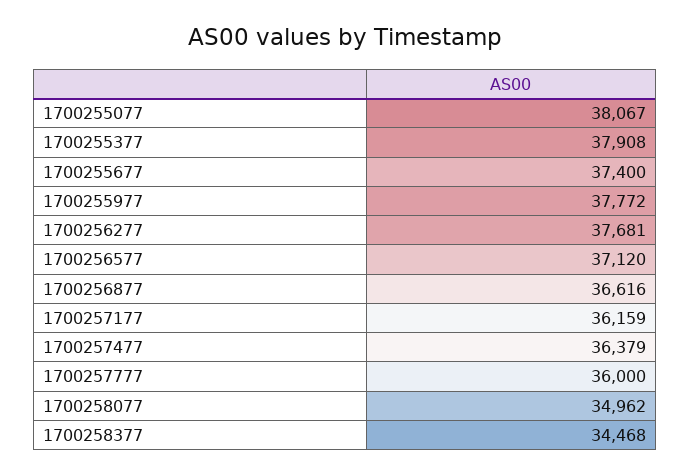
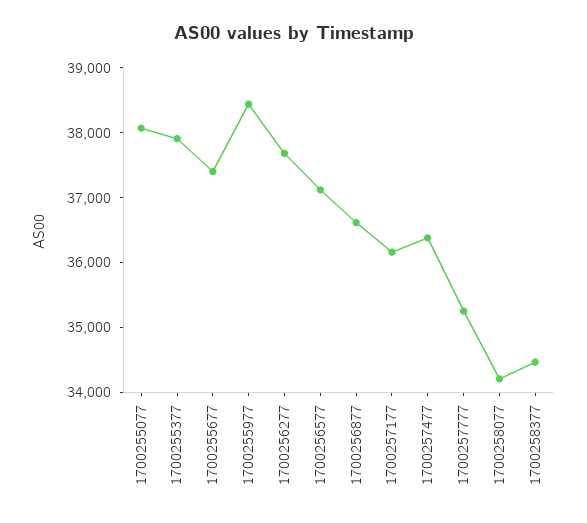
  {
    "1700255077": 38067,
    "1700255377": 37908,
    "1700255677": 37400,
-   "1700255977": 37772,
+   "1700255977": 38400,
    "1700256277": 37681,
    "1700256577": 37120,
    "1700256877": 36616,
    "1700257177": 36159,
    "1700257477": 36379,
-   "1700257777": 36000,
+   "1700257777": 35200,
-   "1700258077": 34962,
+   "1700258077": 34200,
    "1700258377": 34468
  }

